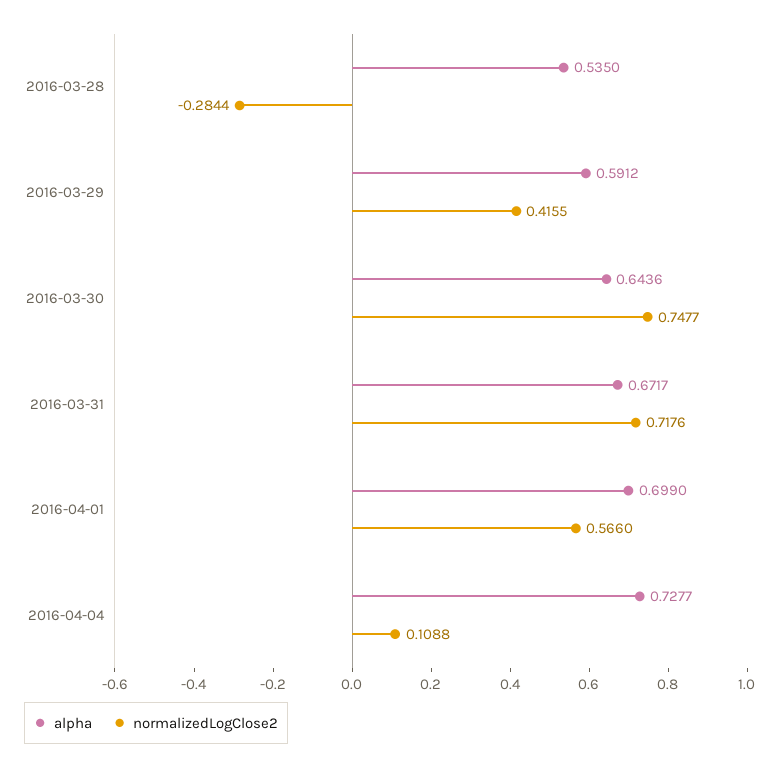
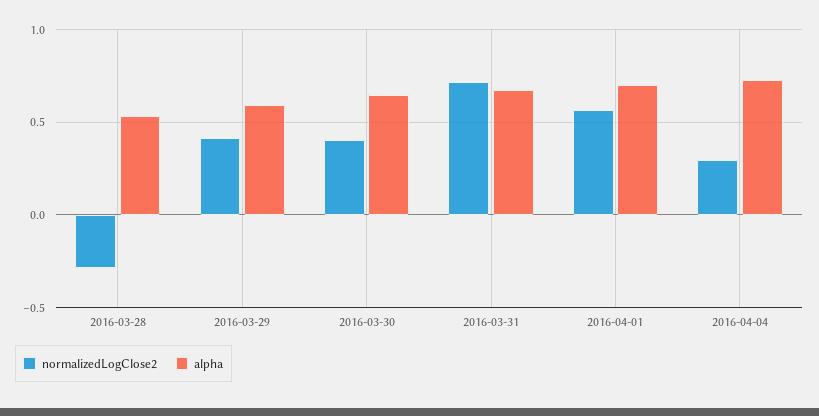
  {
    "alpha": {
      "2016-03-28": 0.535,
      "2016-03-29": 0.5912,
      "2016-03-30": 0.6436,
      "2016-03-31": 0.6717,
      "2016-04-01": 0.699,
      "2016-04-04": 0.7277
    },
    "normalizedLogClose2": {
      "2016-03-28": -0.2844,
      "2016-03-29": 0.4155,
-     "2016-03-30": 0.7477,
+     "2016-03-30": 0.4,
      "2016-03-31": 0.7176,
      "2016-04-01": 0.566,
-     "2016-04-04": 0.1088
+     "2016-04-04": 0.3
    }
  }

